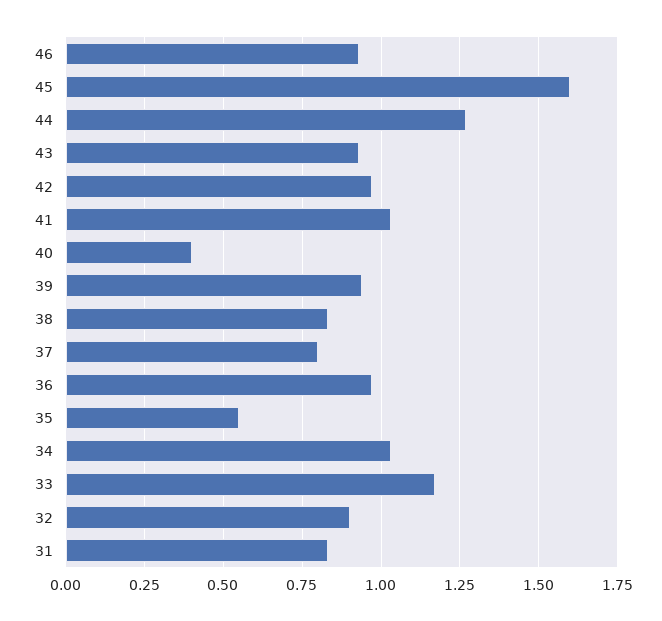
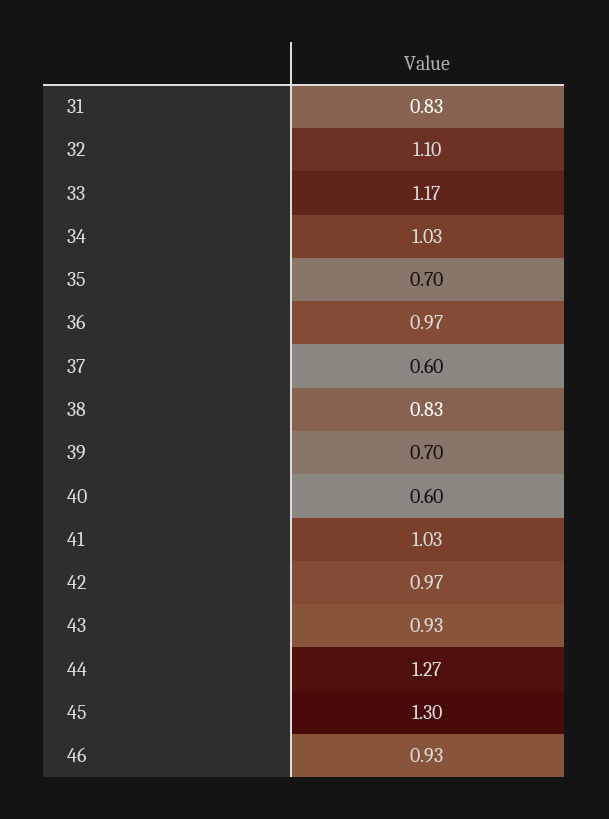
  {
    "46": 0.93,
-   "45": 1.6,
+   "45": 1.3,
    "44": 1.27,
    "43": 0.93,
    "42": 0.97,
    "41": 1.03,
-   "40": 0.4,
+   "40": 0.6,
-   "39": 0.95,
+   "39": 0.7,
    "38": 0.83,
-   "37": 0.8,
+   "37": 0.6,
    "36": 0.97,
-   "35": 0.55,
+   "35": 0.7,
    "34": 1.03,
    "33": 1.17,
-   "32": 0.9,
+   "32": 1.1,
    "31": 0.83
  }

